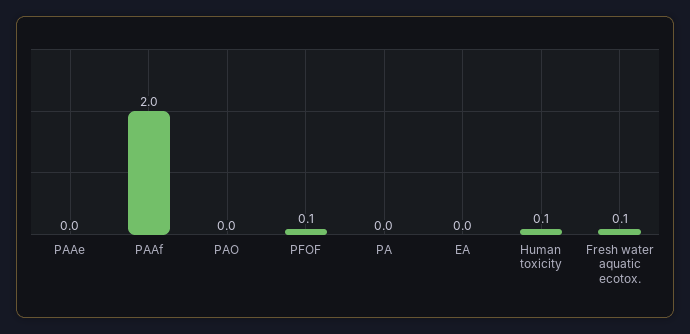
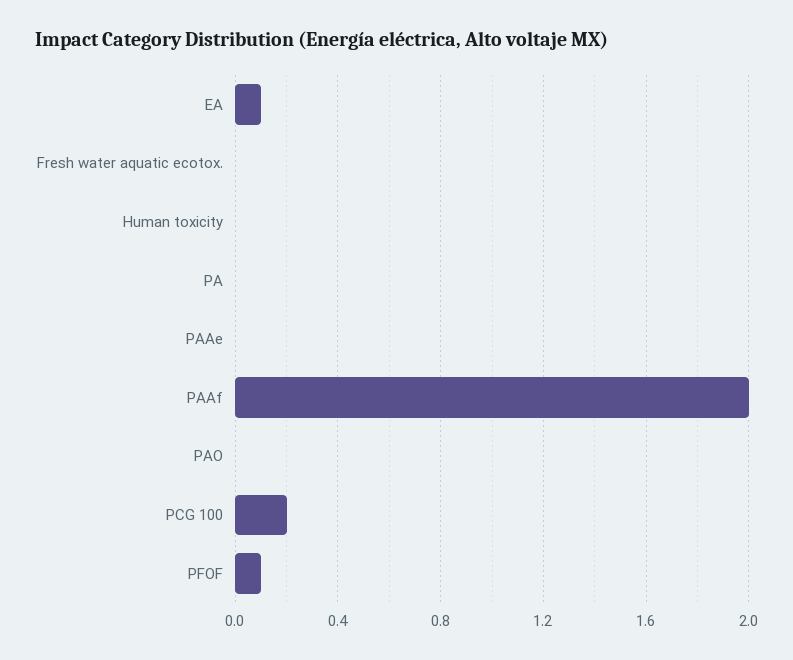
  {
    "PAAe": 0,
    "PAAf": 2,
    "PAO": 0,
    "PFOF": 0.1,
    "PA": 0,
-   "EA": 0,
+   "EA": 0.1,
-   "Human toxicity": 0.1,
+   "Human toxicity": 0,
-   "Fresh water aquatic ecotox.": 0.1
+   "Fresh water aquatic ecotox.": 0,
+   "PCG 100": 0.2
  }

